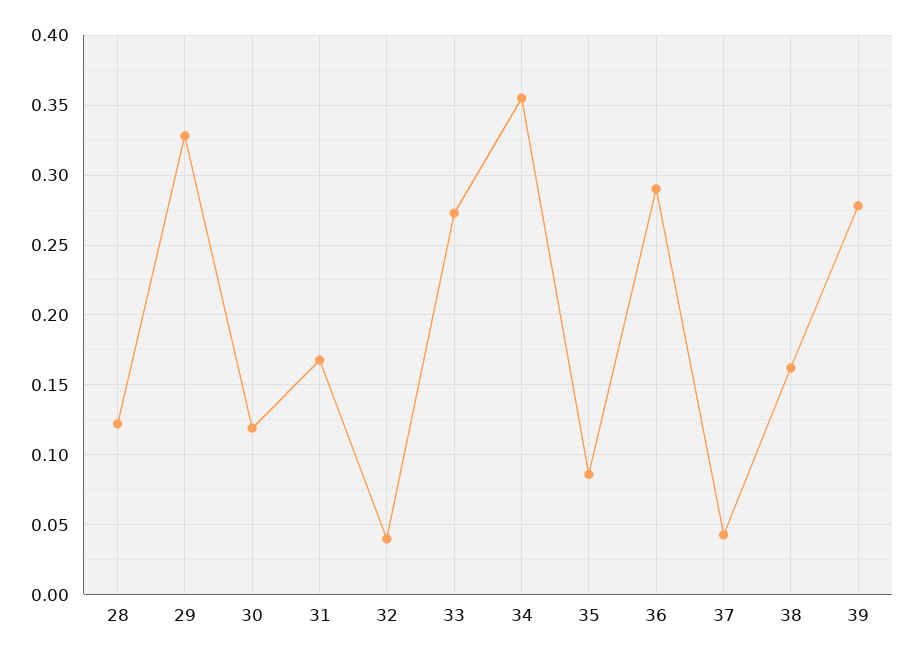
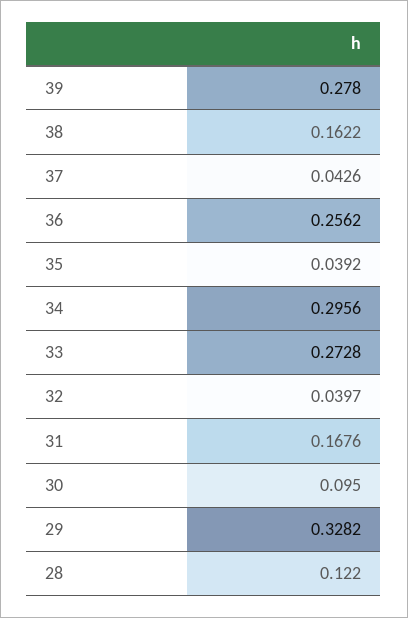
  {
    "28": 0.122,
    "29": 0.3282,
-   "30": 0.12,
+   "30": 0.095,
    "31": 0.1676,
    "32": 0.0397,
    "33": 0.2728,
-   "34": 0.355,
+   "34": 0.2956,
-   "35": 0.085,
+   "35": 0.0392,
-   "36": 0.29,
+   "36": 0.2562,
    "37": 0.0426,
    "38": 0.1622,
    "39": 0.278
  }

